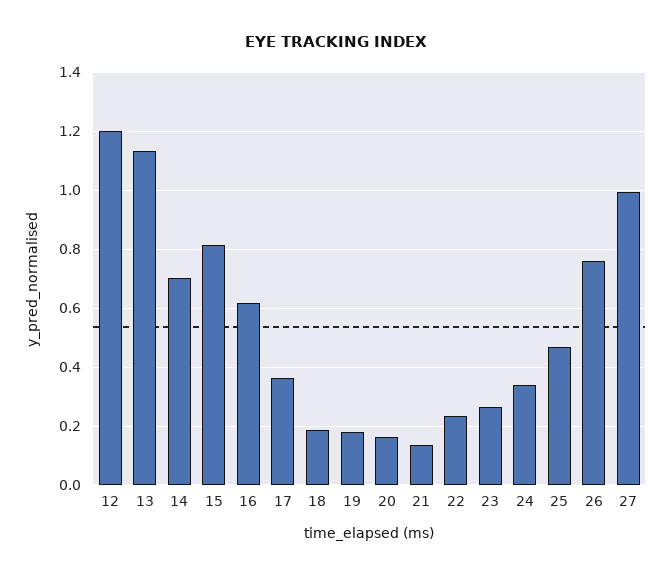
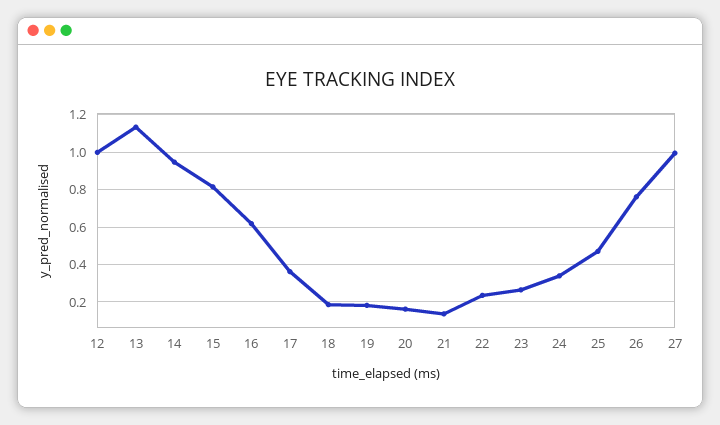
  {
-   "12": 1.2,
+   "12": 1,
    "13": 1.125,
-   "14": 0.7,
+   "14": 0.95,
    "15": 0.825,
    "16": 0.625,
    "17": 0.35,
    "18": 0.175,
    "19": 0.175,
    "20": 0.15,
    "21": 0.125,
    "22": 0.225,
    "23": 0.275,
    "24": 0.35,
    "25": 0.475,
    "26": 0.75,
    "27": 1
  }

